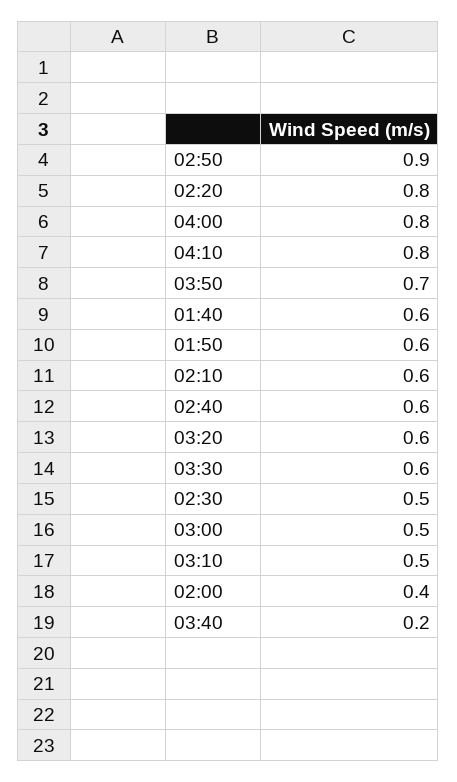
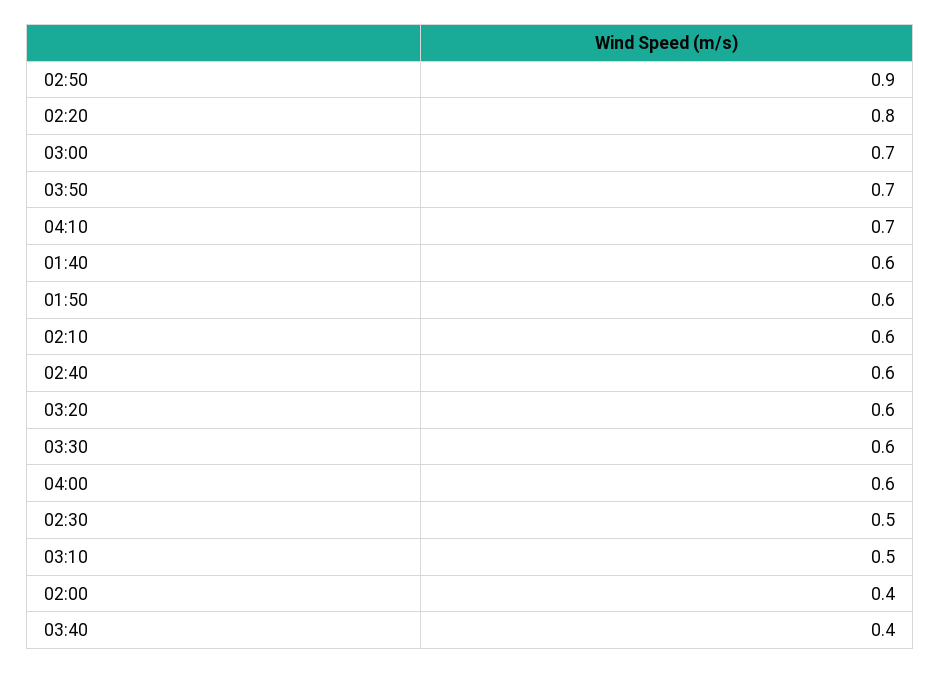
  {
    "02:50": 0.9,
    "02:20": 0.8,
-   "04:00": 0.8,
+   "04:00": 0.6,
-   "04:10": 0.8,
+   "04:10": 0.7,
    "03:50": 0.7,
    "01:40": 0.6,
    "01:50": 0.6,
    "02:10": 0.6,
    "02:40": 0.6,
    "03:20": 0.6,
    "03:30": 0.6,
    "02:30": 0.5,
-   "03:00": 0.5,
+   "03:00": 0.7,
    "03:10": 0.5,
    "02:00": 0.4,
-   "03:40": 0.2
+   "03:40": 0.4
  }

